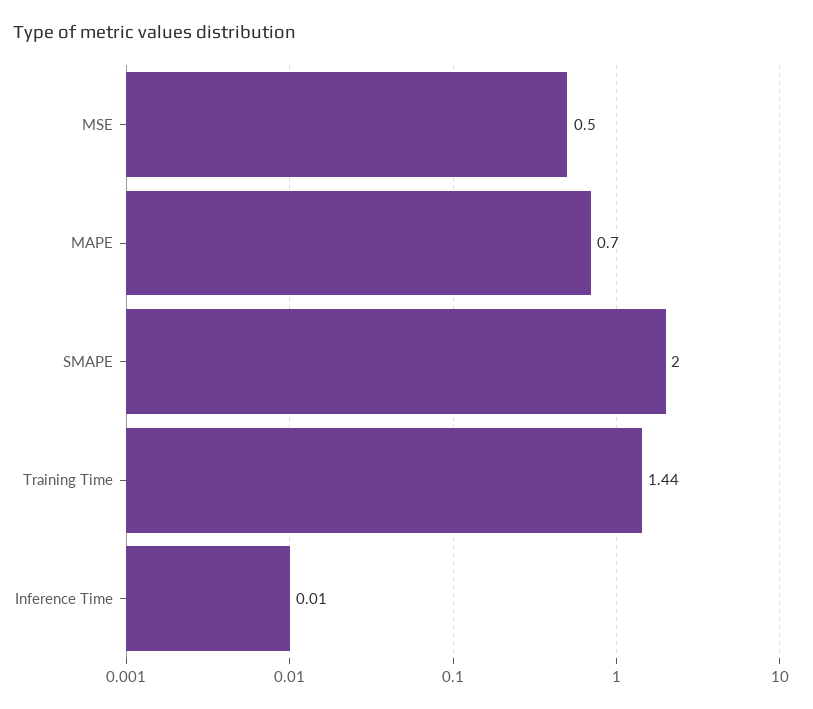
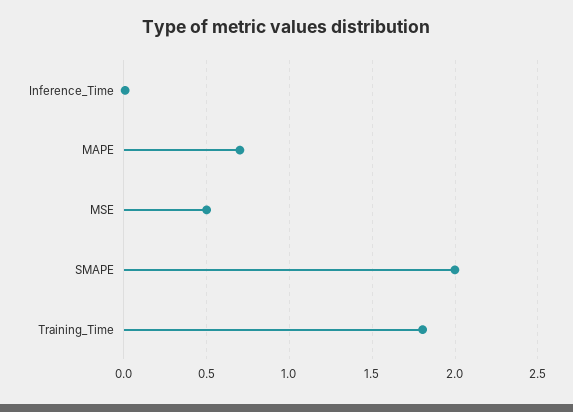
  {
    "MSE": 0.5,
    "MAPE": 0.7,
    "SMAPE": 2,
-   "Training Time": 1.44,
+   "Training Time": 1.8,
    "Inference Time": 0.01
  }

